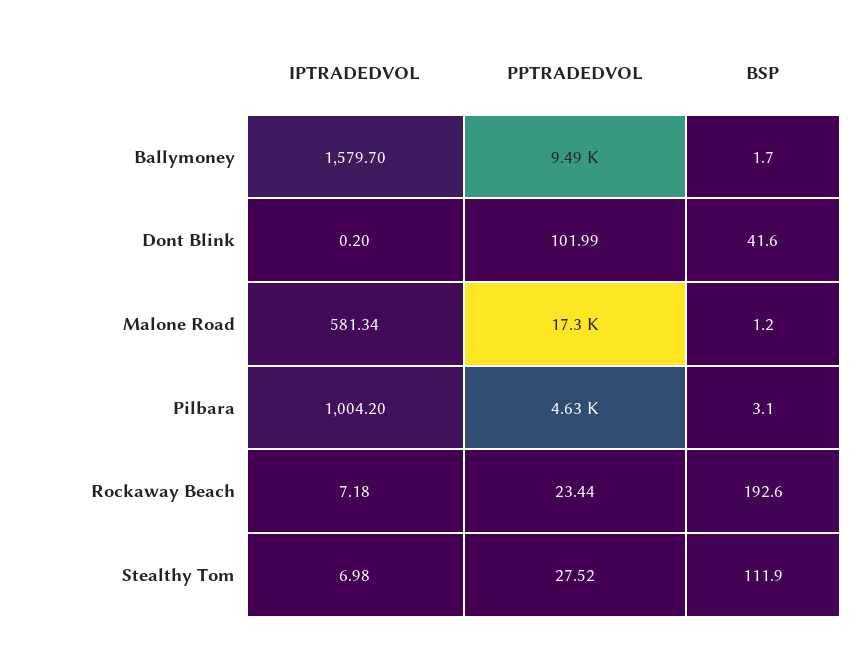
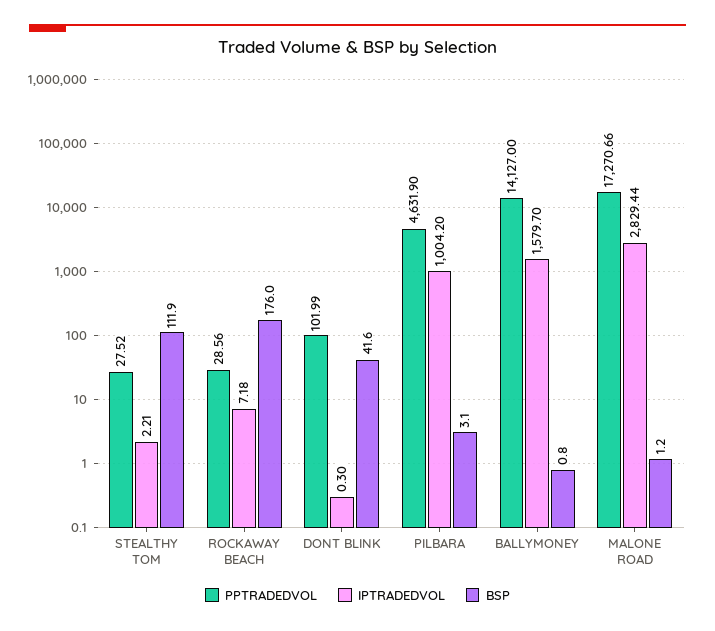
  {
    "IPTRADEDVOL": {
      "Ballymoney": 1579.7,
-     "Dont Blink": 0.2,
+     "Dont Blink": 0.3,
-     "Malone Road": 581.34,
+     "Malone Road": 2829.44,
      "Pilbara": 1004.2,
      "Rockaway Beach": 7.18,
-     "Stealthy Tom": 6.98
+     "Stealthy Tom": 2.21
    },
    "PPTRADEDVOL": {
-     "Ballymoney": 9490,
+     "Ballymoney": 14127,
      "Dont Blink": 101.99,
      "Malone Road": 17270.66,
      "Pilbara": 4631.9,
-     "Rockaway Beach": 23.44,
+     "Rockaway Beach": 28.56,
      "Stealthy Tom": 27.52
    },
    "BSP": {
-     "Ballymoney": 1.7,
+     "Ballymoney": 0.8,
      "Dont Blink": 41.6,
      "Malone Road": 1.2,
      "Pilbara": 3.1,
-     "Rockaway Beach": 192.6,
+     "Rockaway Beach": 176,
      "Stealthy Tom": 111.9
    }
  }

